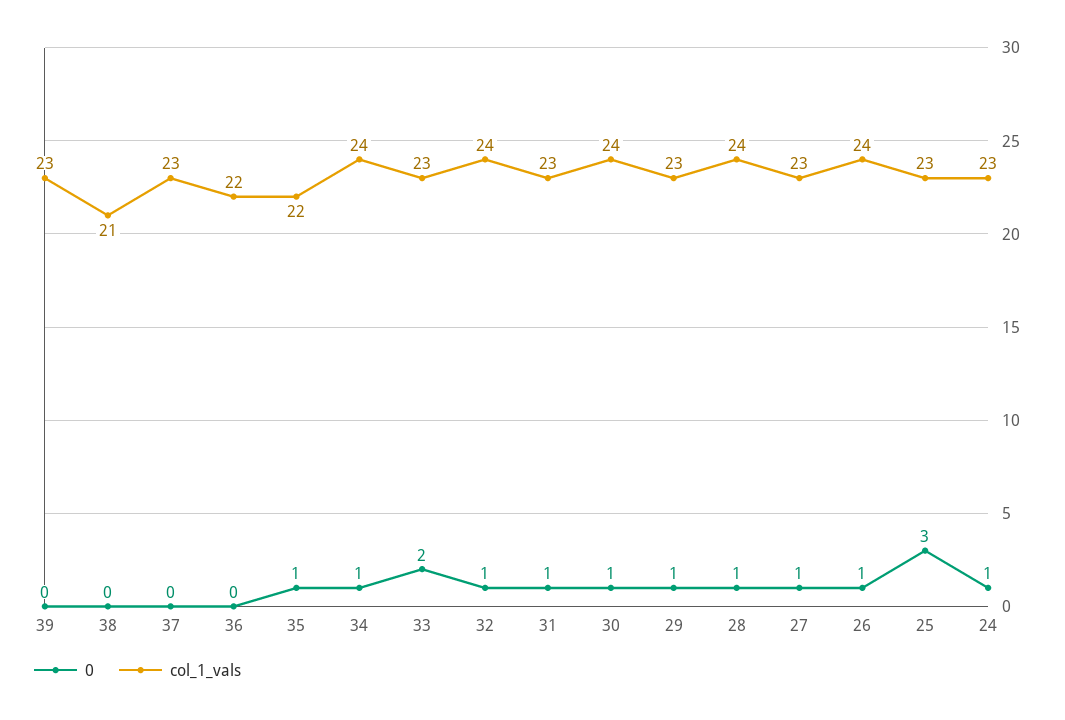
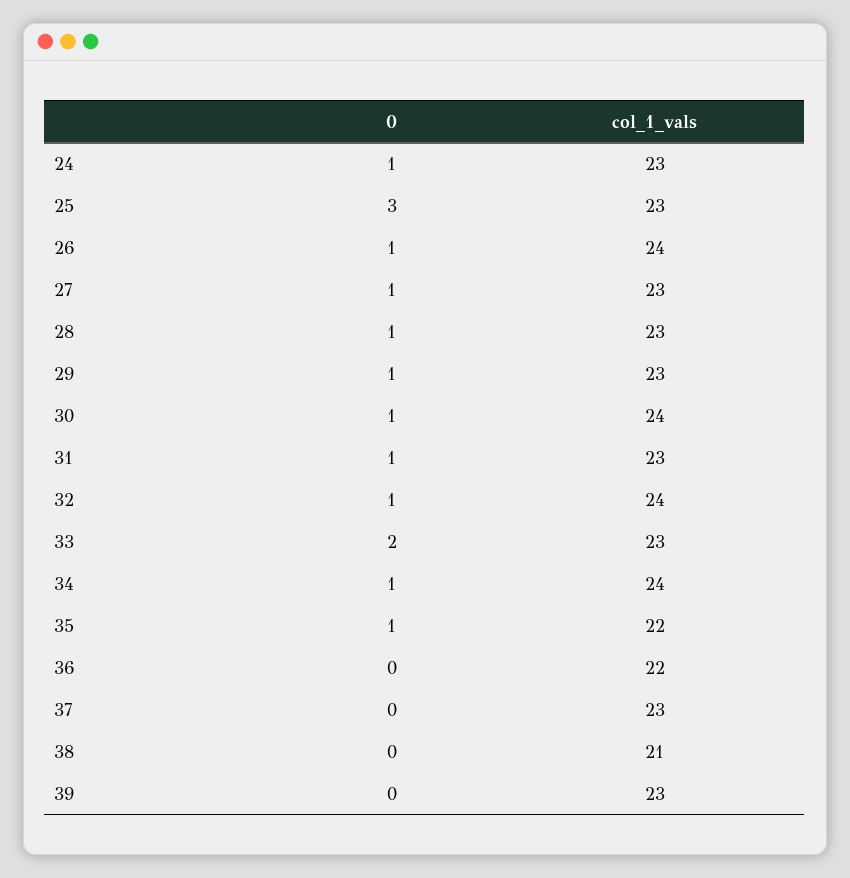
  {
    "0": {
      "39": 0,
      "38": 0,
      "37": 0,
      "36": 0,
      "35": 1,
      "34": 1,
      "33": 2,
      "32": 1,
      "31": 1,
      "30": 1,
      "29": 1,
      "28": 1,
      "27": 1,
      "26": 1,
      "25": 3,
      "24": 1
    },
    "col_1_vals": {
      "39": 23,
      "38": 21,
      "37": 23,
      "36": 22,
      "35": 22,
      "34": 24,
      "33": 23,
      "32": 24,
      "31": 23,
      "30": 24,
      "29": 23,
-     "28": 24,
+     "28": 23,
      "27": 23,
      "26": 24,
      "25": 23,
      "24": 23
    }
  }

